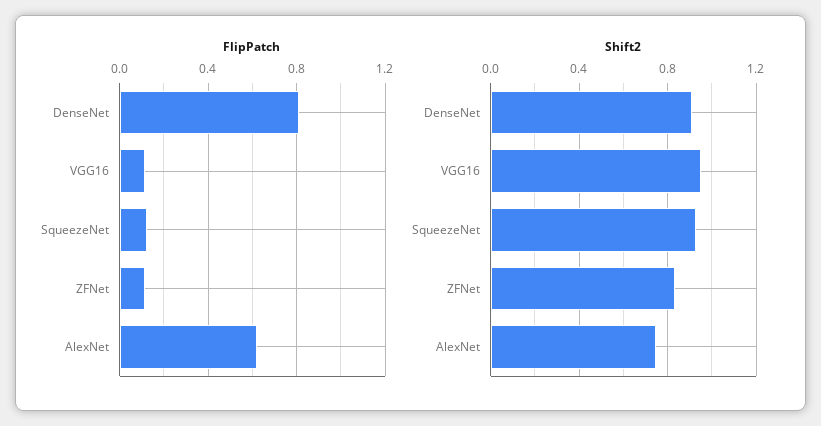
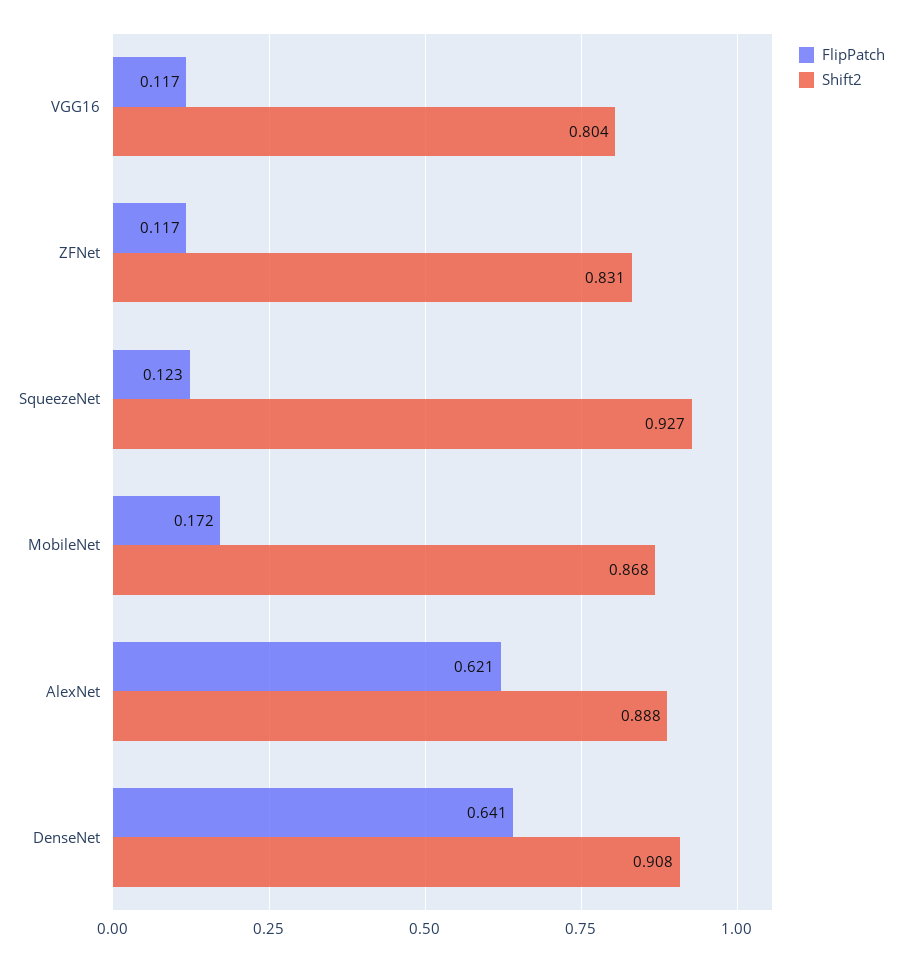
  {
    "FlipPatch": {
-     "DenseNet": 0.8,
+     "DenseNet": 0.641,
      "VGG16": 0.117,
      "SqueezeNet": 0.123,
      "ZFNet": 0.117,
-     "AlexNet": 0.621
+     "AlexNet": 0.621,
+     "MobileNet": 0.172
    },
    "Shift2": {
      "DenseNet": 0.908,
-     "VGG16": 0.95,
+     "VGG16": 0.804,
      "SqueezeNet": 0.927,
      "ZFNet": 0.831,
-     "AlexNet": 0.75
+     "AlexNet": 0.888,
+     "MobileNet": 0.868
    }
  }

